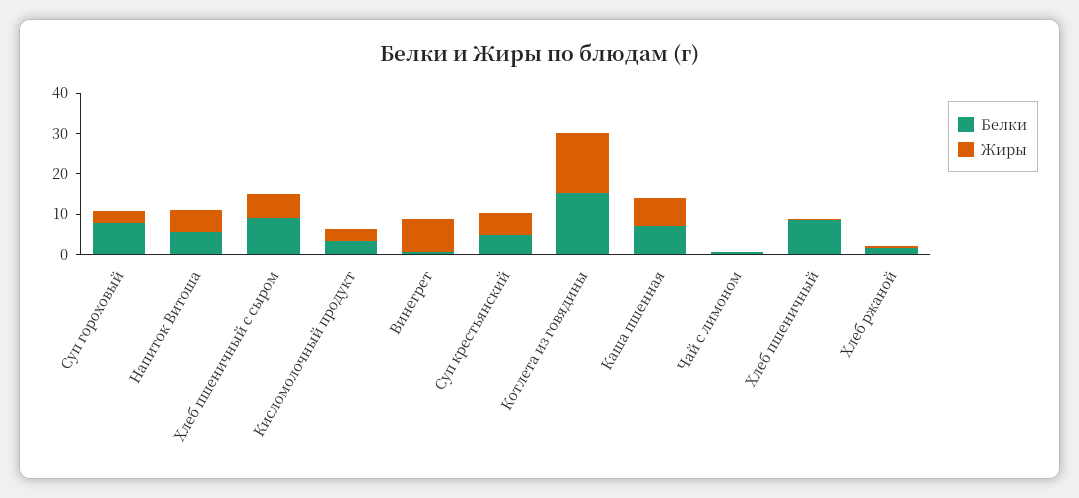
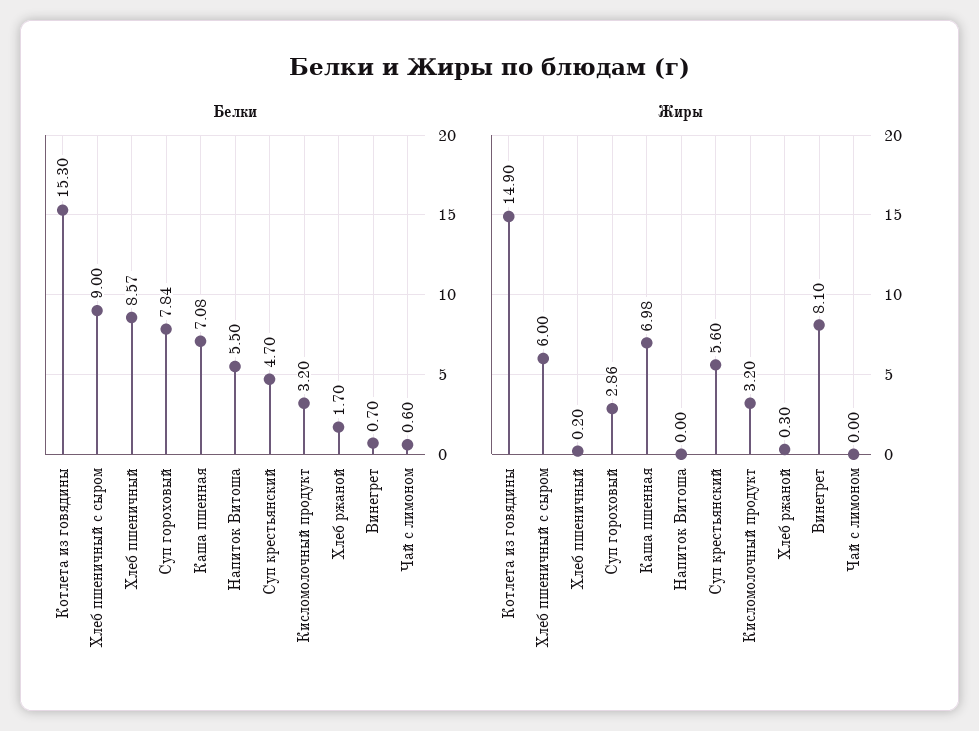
  {
    "Белки": {
      "Суп гороховый": 7.84,
      "Напиток Витоша": 5.5,
      "Хлеб пшеничный с сыром": 9,
      "Кисломолочный продукт": 3.2,
      "Винегрет": 0.7,
      "Суп крестьянский": 4.7,
      "Котлета из говядины": 15.3,
      "Каша пшенная": 7.08,
      "Чай с лимоном": 0.6,
      "Хлеб пшеничный": 8.57,
      "Хлеб ржаной": 1.7
    },
    "Жиры": {
      "Суп гороховый": 2.86,
-     "Напиток Витоша": 6,
+     "Напиток Витоша": 0,
      "Хлеб пшеничный с сыром": 6,
      "Кисломолочный продукт": 3.2,
      "Винегрет": 8.1,
      "Суп крестьянский": 5.6,
      "Котлета из говядины": 14.9,
      "Каша пшенная": 6.98,
      "Чай с лимоном": 0,
      "Хлеб пшеничный": 0.2,
      "Хлеб ржаной": 0.3
    }
  }

